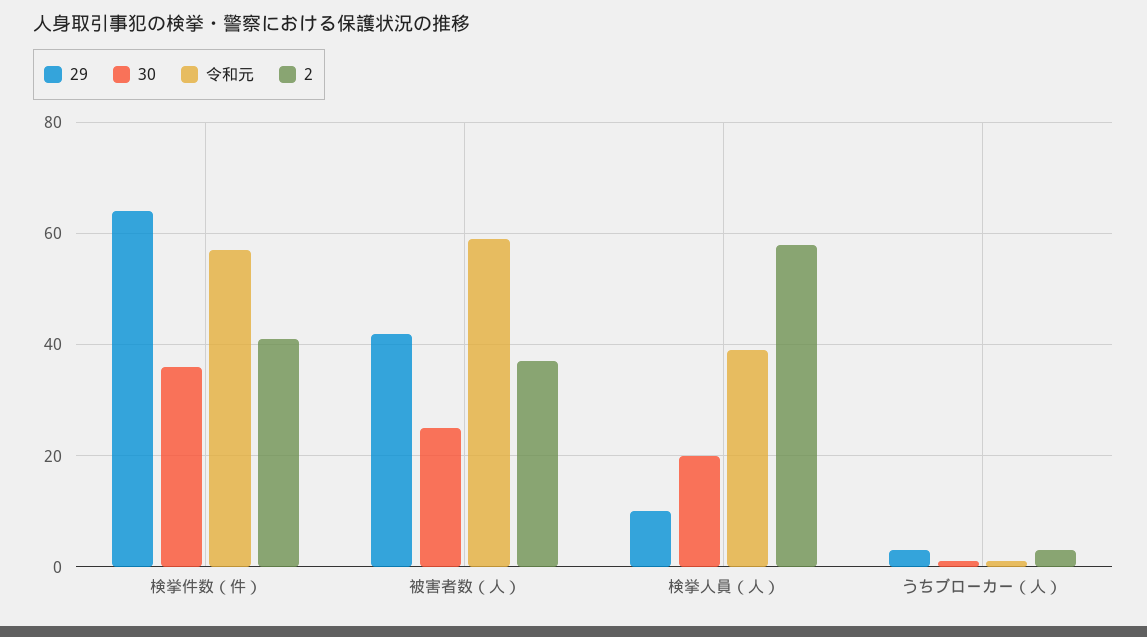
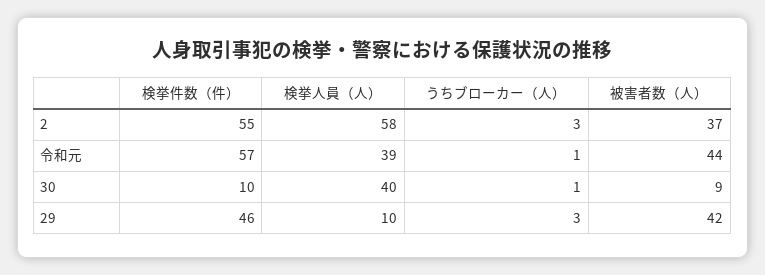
  {
    "29": {
-     "検挙件数（件）": 65,
+     "検挙件数（件）": 46,
      "被害者数（人）": 42,
      "検挙人員（人）": 10,
      "うちブローカー（人）": 3
    },
    "30": {
-     "検挙件数（件）": 35,
+     "検挙件数（件）": 10,
-     "被害者数（人）": 25,
+     "被害者数（人）": 9,
-     "検挙人員（人）": 20,
+     "検挙人員（人）": 40,
      "うちブローカー（人）": 1
    },
    "令和元": {
      "検挙件数（件）": 57,
-     "被害者数（人）": 60,
+     "被害者数（人）": 44,
      "検挙人員（人）": 39,
      "うちブローカー（人）": 1
    },
    "2": {
-     "検挙件数（件）": 40,
+     "検挙件数（件）": 55,
      "被害者数（人）": 37,
      "検挙人員（人）": 58,
      "うちブローカー（人）": 3
    }
  }

